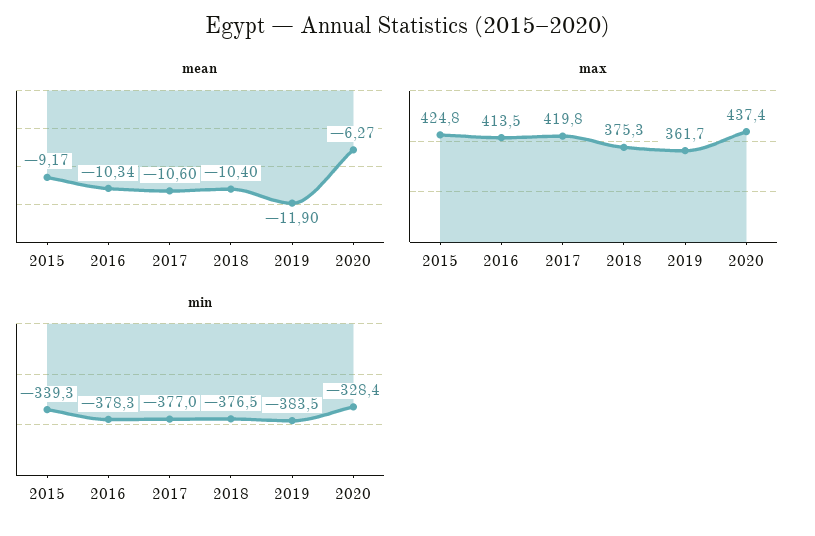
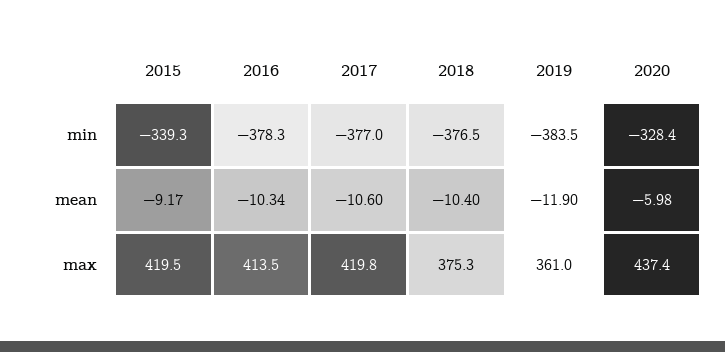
  {
    "mean": {
      "2015": -9.17,
      "2016": -10.34,
      "2017": -10.6,
      "2018": -10.4,
      "2019": -11.9,
-     "2020": -6.27
+     "2020": -5.98
    },
    "max": {
-     "2015": 424.8,
+     "2015": 419.5,
      "2016": 413.5,
      "2017": 419.8,
      "2018": 375.3,
-     "2019": 361.7,
+     "2019": 361,
      "2020": 437.4
    },
    "min": {
      "2015": -339.3,
      "2016": -378.3,
      "2017": -377,
      "2018": -376.5,
      "2019": -383.5,
      "2020": -328.4
    }
  }

